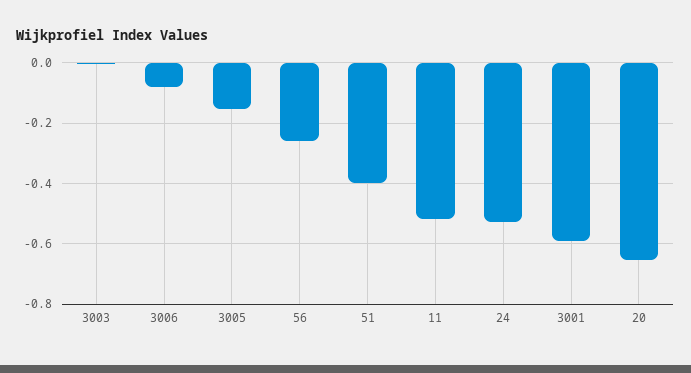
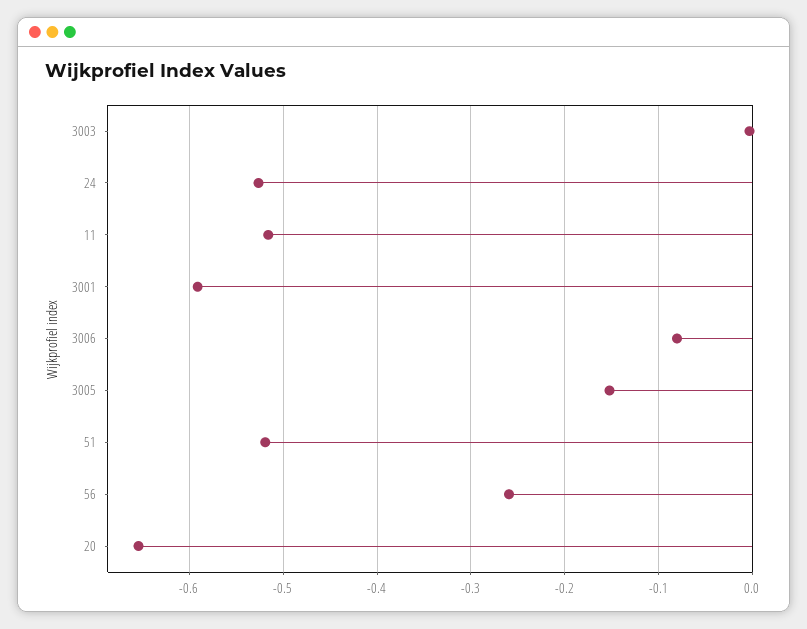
  {
    "3003": 0,
    "3006": -0.08,
    "3005": -0.15,
    "56": -0.26,
-   "51": -0.4,
+   "51": -0.52,
    "11": -0.52,
    "24": -0.53,
    "3001": -0.59,
    "20": -0.65
  }

